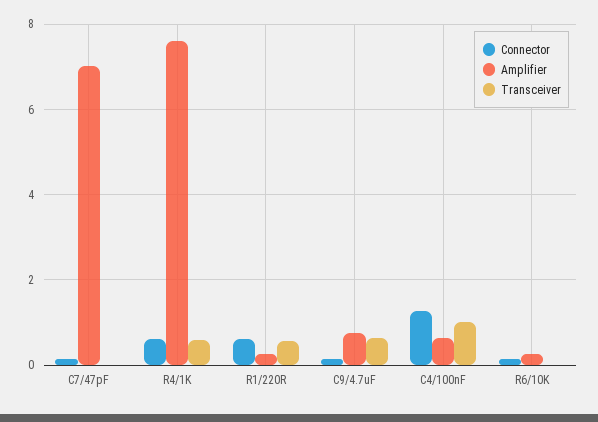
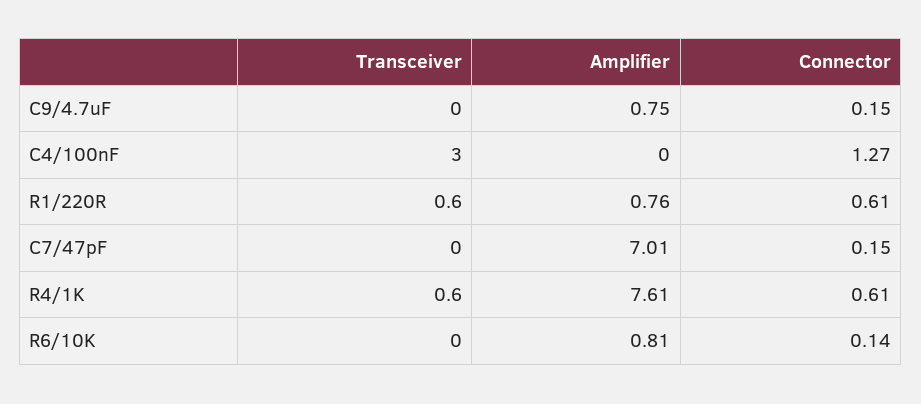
  {
    "Connector": {
      "C7/47pF": 0.15,
      "R4/1K": 0.61,
      "R1/220R": 0.61,
      "C9/4.7uF": 0.15,
      "C4/100nF": 1.27,
      "R6/10K": 0.14
    },
    "Amplifier": {
      "C7/47pF": 7.01,
      "R4/1K": 7.61,
-     "R1/220R": 0.2,
+     "R1/220R": 0.76,
      "C9/4.7uF": 0.75,
-     "C4/100nF": 0.6,
+     "C4/100nF": 0,
-     "R6/10K": 0.2
+     "R6/10K": 0.81
    },
    "Transceiver": {
      "C7/47pF": 0,
      "R4/1K": 0.6,
      "R1/220R": 0.6,
-     "C9/4.7uF": 0.6,
+     "C9/4.7uF": 0,
-     "C4/100nF": 1,
+     "C4/100nF": 3,
      "R6/10K": 0
    }
  }

